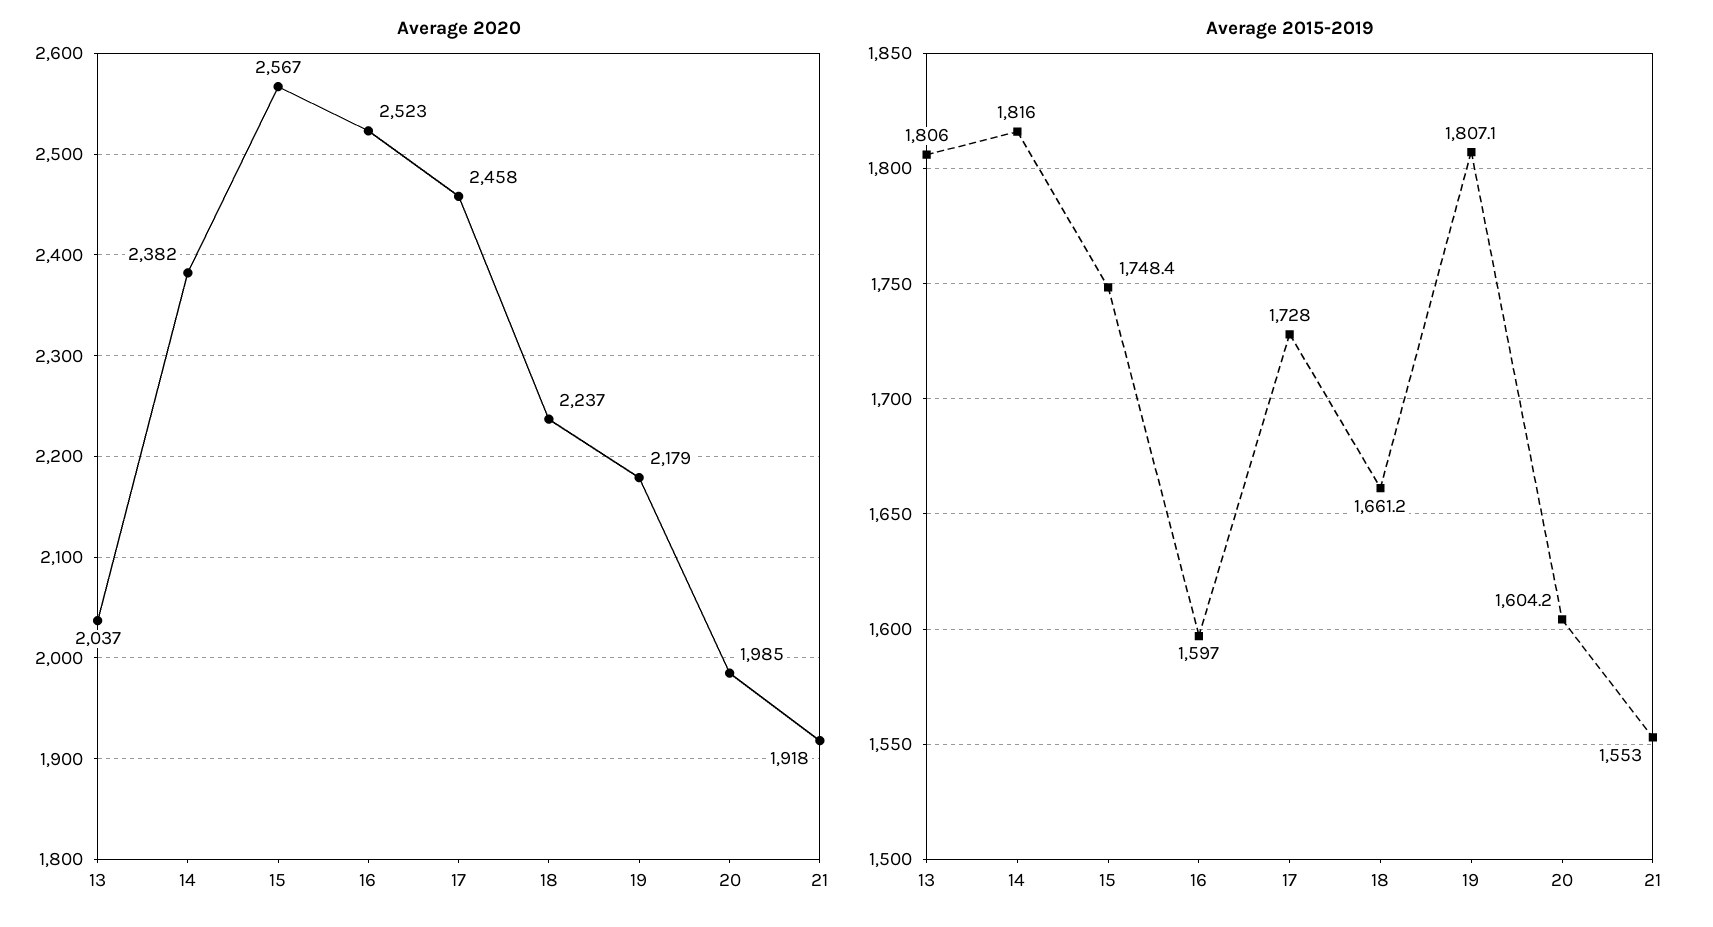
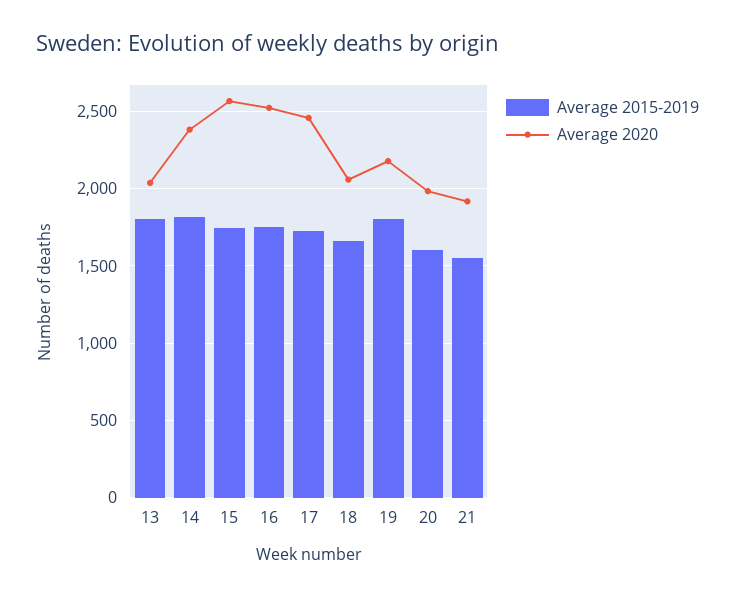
  {
    "Average 2020": {
      "13": 2037,
      "14": 2382,
      "15": 2567,
      "16": 2523,
      "17": 2458,
-     "18": 2237,
+     "18": 2050,
      "19": 2179,
      "20": 1985,
      "21": 1918
    },
    "Average 2015-2019": {
      "13": 1806,
      "14": 1816,
      "15": 1748.4,
-     "16": 1597,
+     "16": 1750,
      "17": 1728,
      "18": 1661.2,
      "19": 1807.1,
      "20": 1604.2,
      "21": 1553
    }
  }

